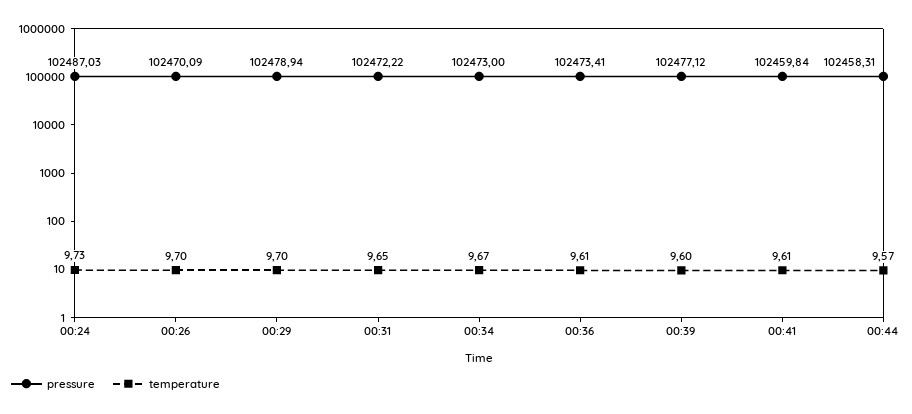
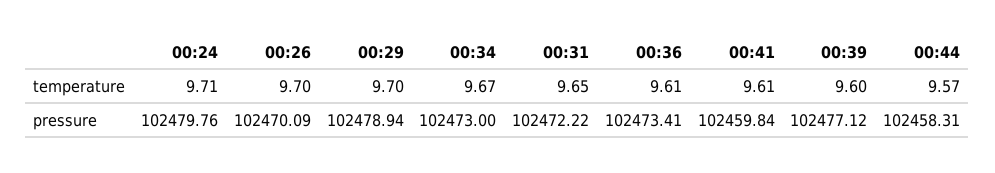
  {
    "pressure": {
-     "00:24": 102487.03,
+     "00:24": 102479.76,
      "00:26": 102470.09,
      "00:29": 102478.94,
      "00:31": 102472.22,
      "00:34": 102473,
      "00:36": 102473.41,
      "00:39": 102477.12,
      "00:41": 102459.84,
      "00:44": 102458.31
    },
    "temperature": {
-     "00:24": 9.73,
+     "00:24": 9.71,
      "00:26": 9.7,
      "00:29": 9.7,
      "00:31": 9.65,
      "00:34": 9.67,
      "00:36": 9.61,
      "00:39": 9.6,
      "00:41": 9.61,
      "00:44": 9.57
    }
  }

